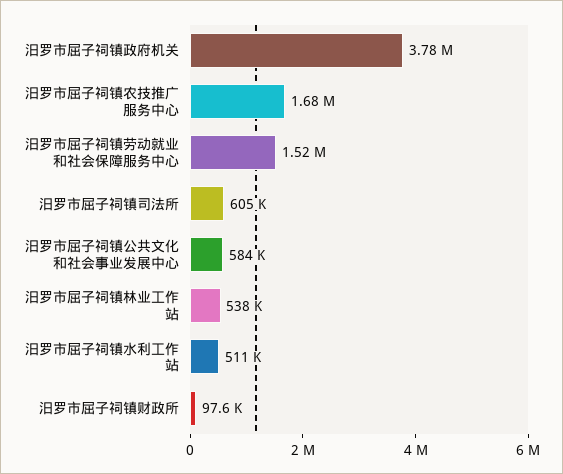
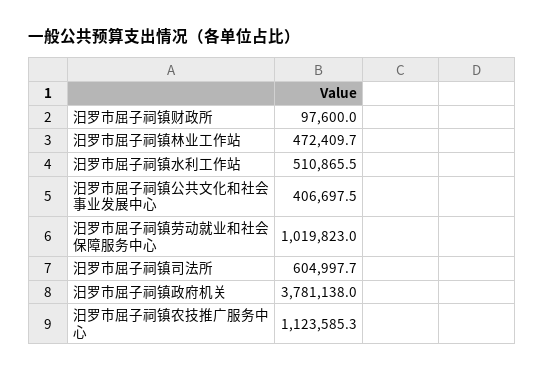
  {
    "汨罗市屈子祠镇政府机关": 3781138,
-   "汨罗市屈子祠镇农技推广服务中心": 1680000,
+   "汨罗市屈子祠镇农技推广服务中心": 1123585.3,
-   "汨罗市屈子祠镇劳动就业和社会保障服务中心": 1520000,
+   "汨罗市屈子祠镇劳动就业和社会保障服务中心": 1019823,
    "汨罗市屈子祠镇司法所": 604997.7,
-   "汨罗市屈子祠镇公共文化和社会事业发展中心": 584000,
+   "汨罗市屈子祠镇公共文化和社会事业发展中心": 406697.5,
-   "汨罗市屈子祠镇林业工作站": 538000,
+   "汨罗市屈子祠镇林业工作站": 472409.7,
    "汨罗市屈子祠镇水利工作站": 510865.5,
    "汨罗市屈子祠镇财政所": 97600
  }

